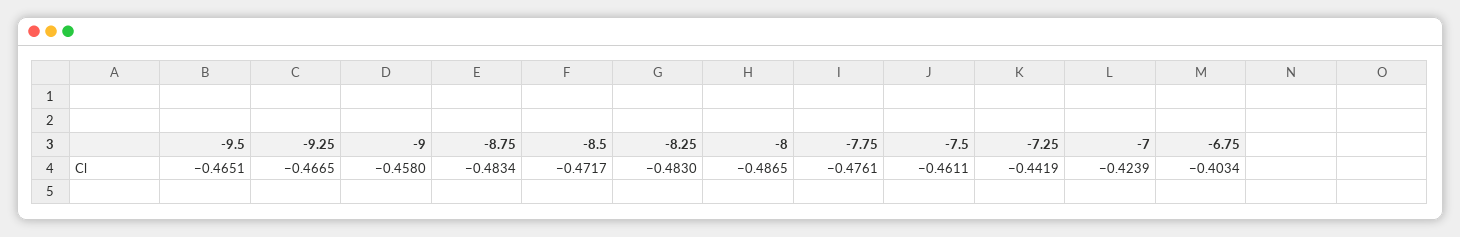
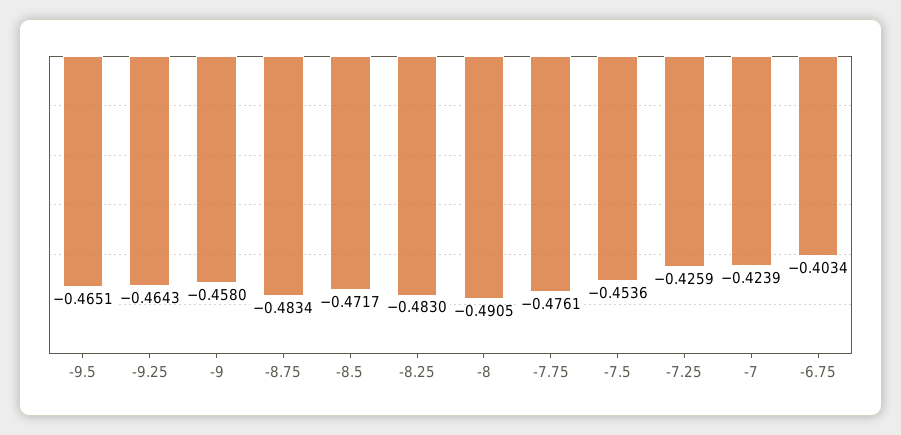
  {
    "-9.5": -0.4651,
-   "-9.25": -0.4665,
+   "-9.25": -0.4643,
    "-9": -0.458,
    "-8.75": -0.4834,
    "-8.5": -0.4717,
    "-8.25": -0.483,
-   "-8": -0.4865,
+   "-8": -0.4905,
    "-7.75": -0.4761,
-   "-7.5": -0.4611,
+   "-7.5": -0.4536,
-   "-7.25": -0.4419,
+   "-7.25": -0.4259,
    "-7": -0.4239,
    "-6.75": -0.4034
  }

